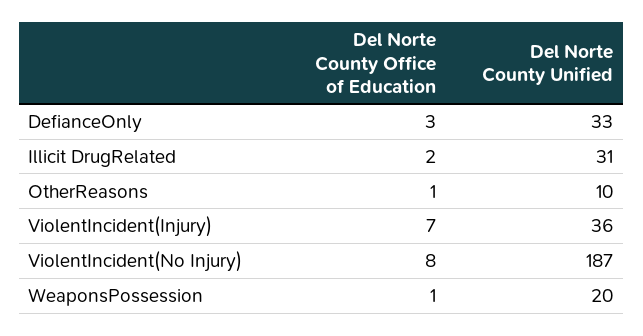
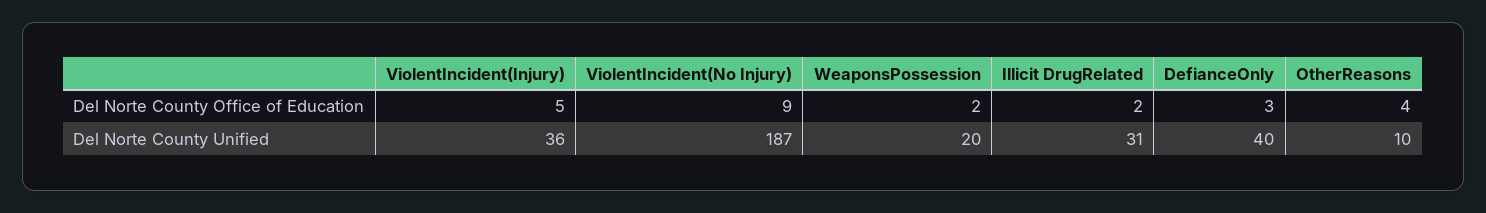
  {
    "Del Norte County Office of Education": {
      "DefianceOnly": 3,
      "Illicit DrugRelated": 2,
-     "OtherReasons": 1,
+     "OtherReasons": 4,
-     "ViolentIncident(Injury)": 7,
+     "ViolentIncident(Injury)": 5,
-     "ViolentIncident(No Injury)": 8,
+     "ViolentIncident(No Injury)": 9,
-     "WeaponsPossession": 1
+     "WeaponsPossession": 2
    },
    "Del Norte County Unified": {
-     "DefianceOnly": 33,
+     "DefianceOnly": 40,
      "Illicit DrugRelated": 31,
      "OtherReasons": 10,
      "ViolentIncident(Injury)": 36,
      "ViolentIncident(No Injury)": 187,
      "WeaponsPossession": 20
    }
  }

